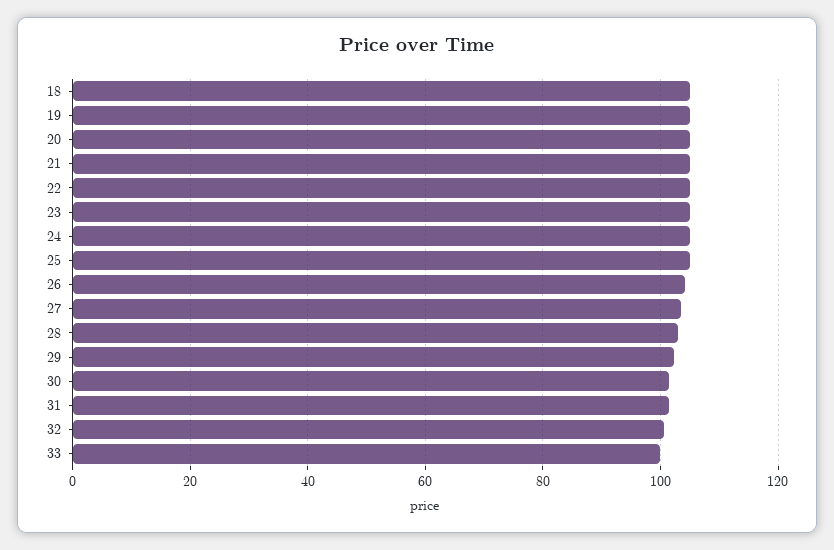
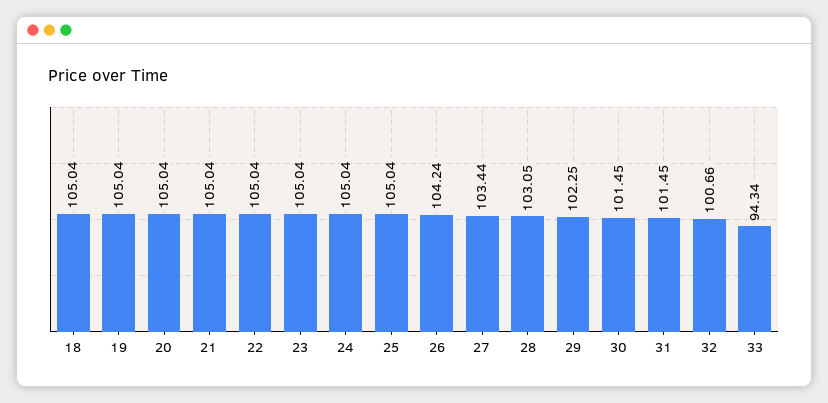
  {
    "18": 105.04,
    "19": 105.04,
    "20": 105.04,
    "21": 105.04,
    "22": 105.04,
    "23": 105.04,
    "24": 105.04,
    "25": 105.04,
    "26": 104.24,
    "27": 103.44,
    "28": 103.05,
    "29": 102.25,
    "30": 101.45,
    "31": 101.45,
    "32": 100.66,
-   "33": 100
+   "33": 94.34
  }

